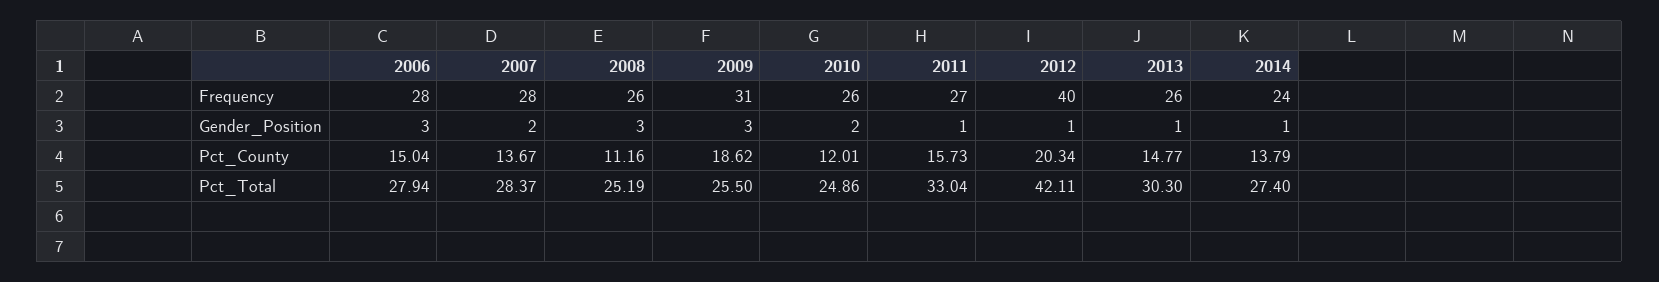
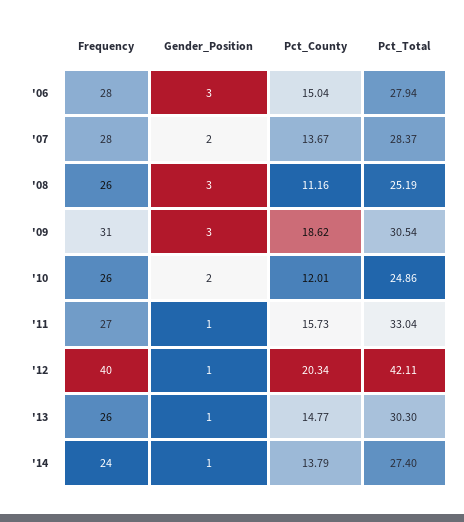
  {
    "2006": {
      "Frequency": 28,
      "Gender_Position": 3,
      "Pct_County": 15.04,
      "Pct_Total": 27.94
    },
    "2007": {
      "Frequency": 28,
      "Gender_Position": 2,
      "Pct_County": 13.67,
      "Pct_Total": 28.37
    },
    "2008": {
      "Frequency": 26,
      "Gender_Position": 3,
      "Pct_County": 11.16,
      "Pct_Total": 25.19
    },
    "2009": {
      "Frequency": 31,
      "Gender_Position": 3,
      "Pct_County": 18.62,
-     "Pct_Total": 25.5
+     "Pct_Total": 30.54
    },
    "2010": {
      "Frequency": 26,
      "Gender_Position": 2,
      "Pct_County": 12.01,
      "Pct_Total": 24.86
    },
    "2011": {
      "Frequency": 27,
      "Gender_Position": 1,
      "Pct_County": 15.73,
      "Pct_Total": 33.04
    },
    "2012": {
      "Frequency": 40,
      "Gender_Position": 1,
      "Pct_County": 20.34,
      "Pct_Total": 42.11
    },
    "2013": {
      "Frequency": 26,
      "Gender_Position": 1,
      "Pct_County": 14.77,
      "Pct_Total": 30.3
    },
    "2014": {
      "Frequency": 24,
      "Gender_Position": 1,
      "Pct_County": 13.79,
      "Pct_Total": 27.4
    }
  }

